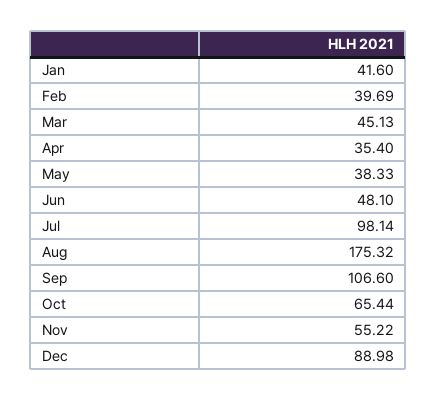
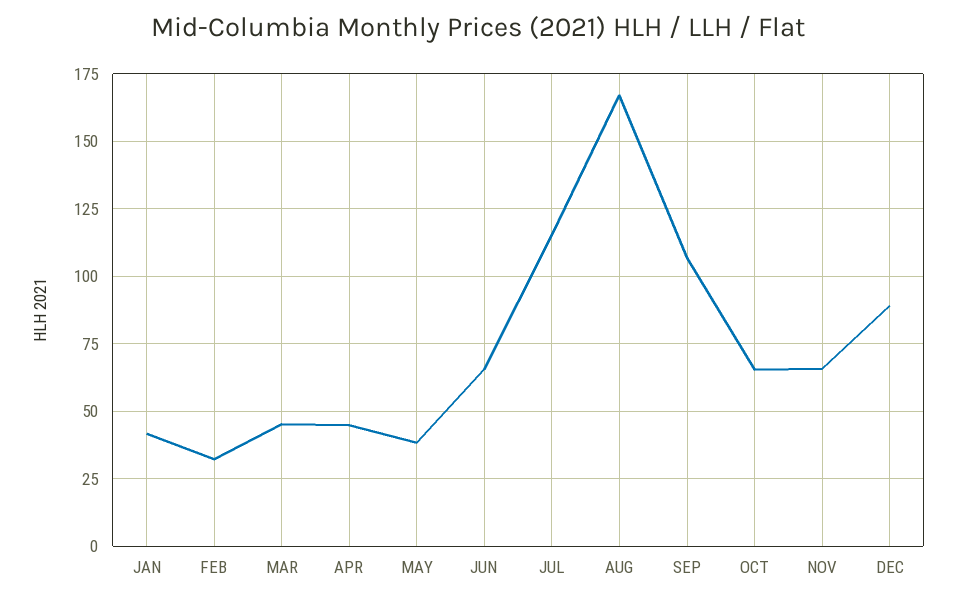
  {
    "Jan": 41.6,
-   "Feb": 39.69,
+   "Feb": 32.5,
    "Mar": 45.13,
-   "Apr": 35.4,
+   "Apr": 45,
    "May": 38.33,
-   "Jun": 48.1,
+   "Jun": 65,
-   "Jul": 98.14,
+   "Jul": 115,
-   "Aug": 175.32,
+   "Aug": 167.5,
    "Sep": 106.6,
    "Oct": 65.44,
-   "Nov": 55.22,
+   "Nov": 65,
    "Dec": 88.98
  }

